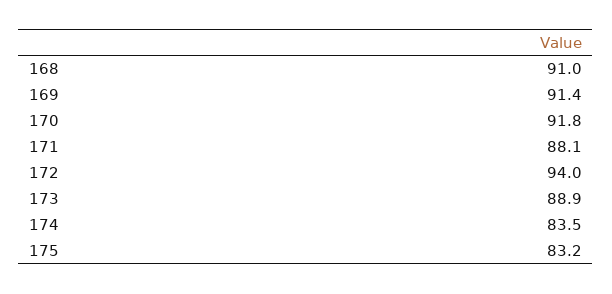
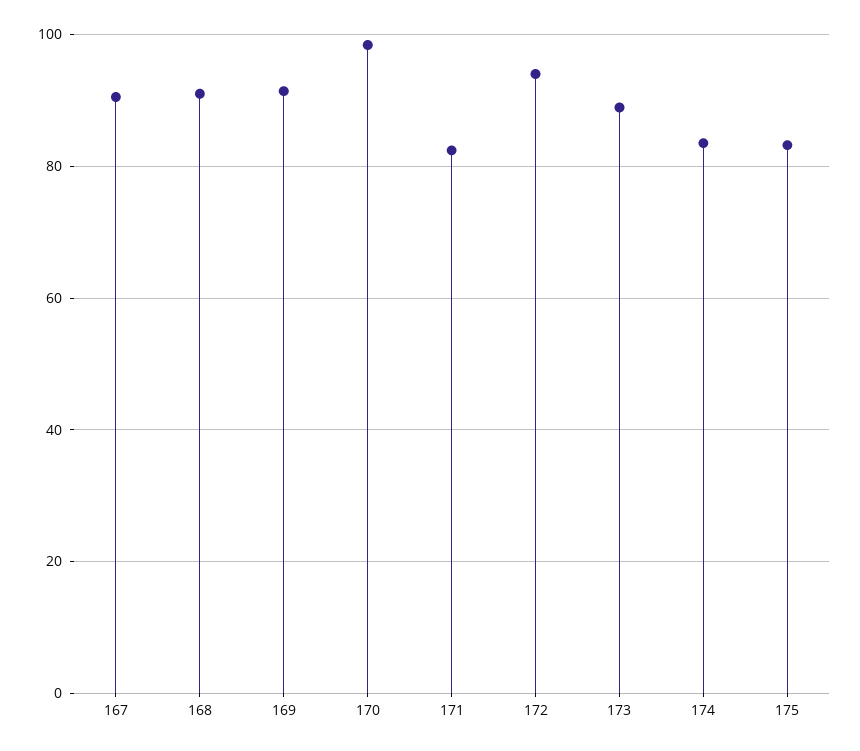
  {
    "168": 91,
    "169": 91.4,
-   "170": 91.8,
+   "170": 98,
-   "171": 88.1,
+   "171": 82,
    "172": 94,
    "173": 88.9,
    "174": 83.5,
-   "175": 83.2
+   "175": 83.2,
+   "167": 90
  }

